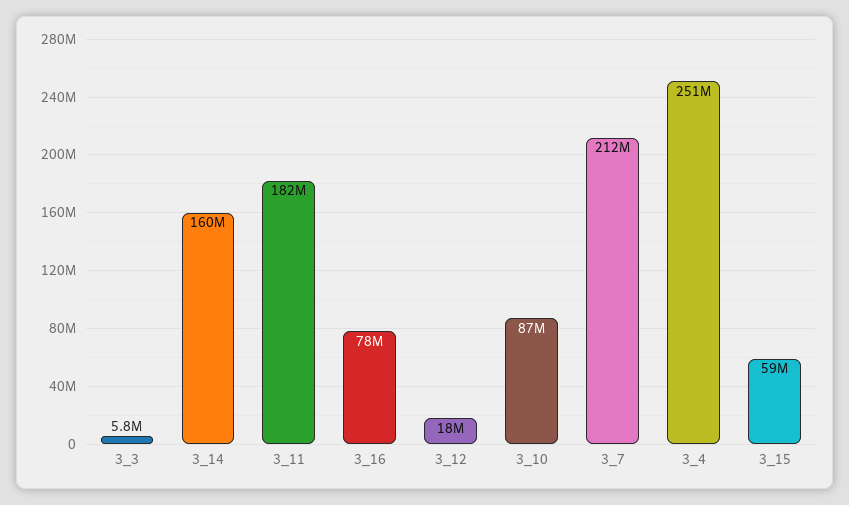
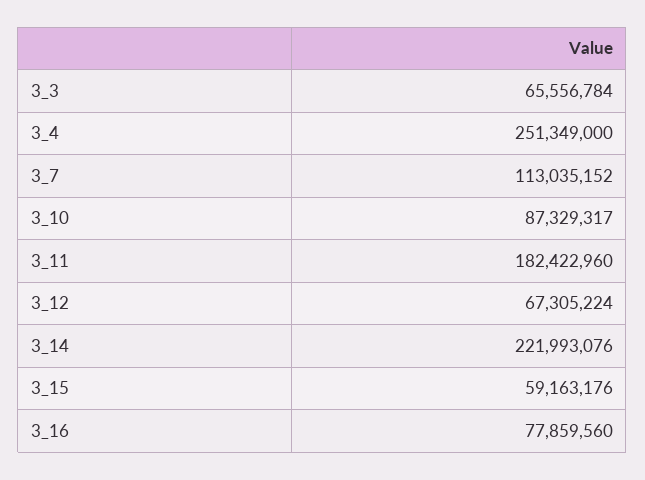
  {
-   "3_3": 5800000,
+   "3_3": 65556784,
-   "3_14": 160000000,
+   "3_14": 221993076,
    "3_11": 182422960,
    "3_16": 77859560,
-   "3_12": 18000000,
+   "3_12": 67305224,
    "3_10": 87329317,
-   "3_7": 212000000,
+   "3_7": 113035152,
    "3_4": 251349000,
    "3_15": 59163176
  }

